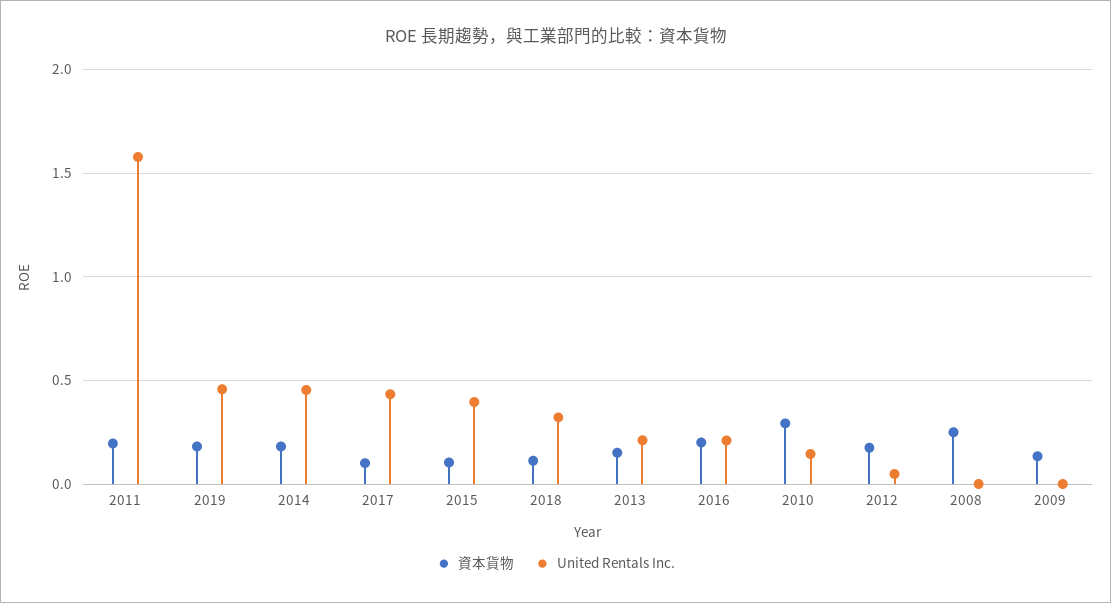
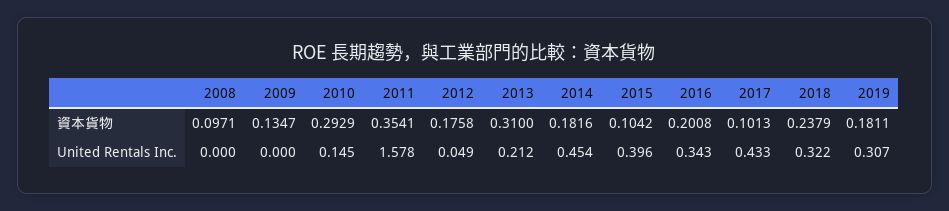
  {
    "資本貨物": {
-     "2011": 0.2,
+     "2011": 0.3541,
      "2019": 0.1811,
      "2014": 0.1816,
      "2017": 0.1013,
      "2015": 0.1042,
-     "2018": 0.1,
+     "2018": 0.2379,
-     "2013": 0.15,
+     "2013": 0.31,
      "2016": 0.2008,
      "2010": 0.2929,
      "2012": 0.1758,
-     "2008": 0.25,
+     "2008": 0.0971,
      "2009": 0.1347
    },
    "United Rentals Inc.": {
      "2011": 1.578,
-     "2019": 0.45,
+     "2019": 0.307,
      "2014": 0.454,
      "2017": 0.433,
      "2015": 0.396,
      "2018": 0.322,
      "2013": 0.212,
-     "2016": 0.2,
+     "2016": 0.343,
      "2010": 0.145,
      "2012": 0.049,
      "2008": 0,
      "2009": 0
    }
  }

